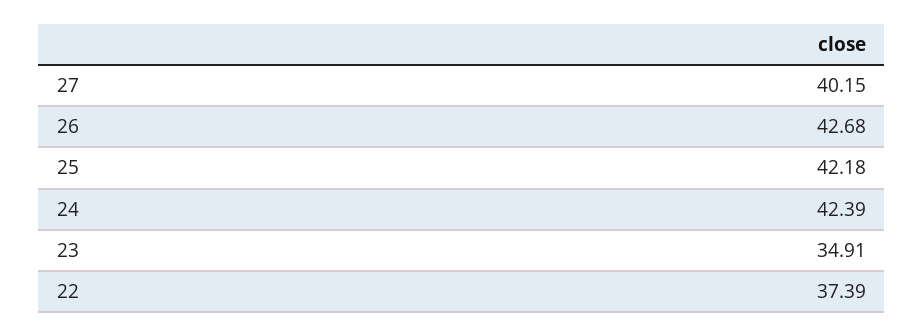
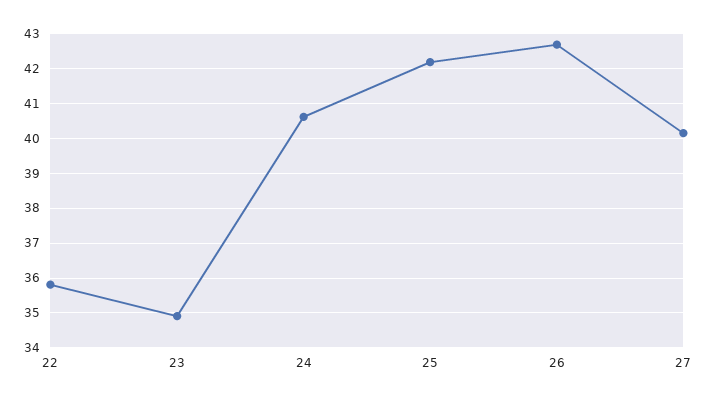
  {
    "27": 40.15,
    "26": 42.68,
    "25": 42.18,
-   "24": 42.39,
+   "24": 40.6,
    "23": 34.91,
-   "22": 37.39
+   "22": 35.8
  }

